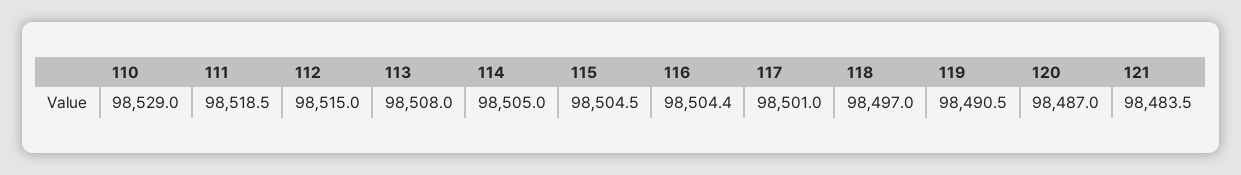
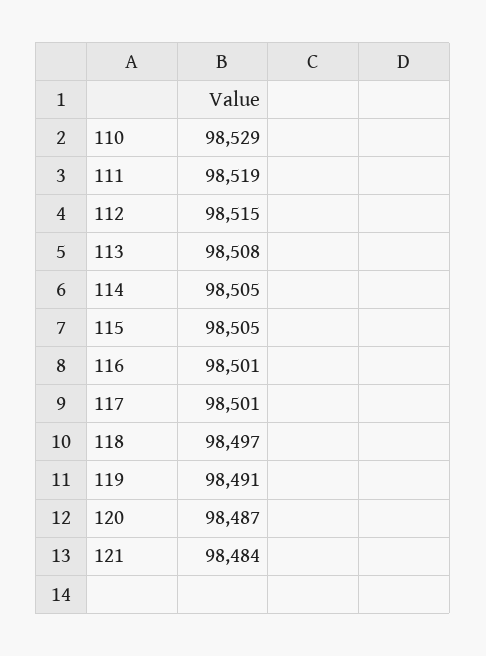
  {
    "110": 98529,
    "111": 98518.5,
    "112": 98515,
    "113": 98508,
    "114": 98505,
    "115": 98504.5,
-   "116": 98504.4,
+   "116": 98501,
    "117": 98501,
    "118": 98497,
    "119": 98490.5,
    "120": 98487,
    "121": 98483.5
  }

